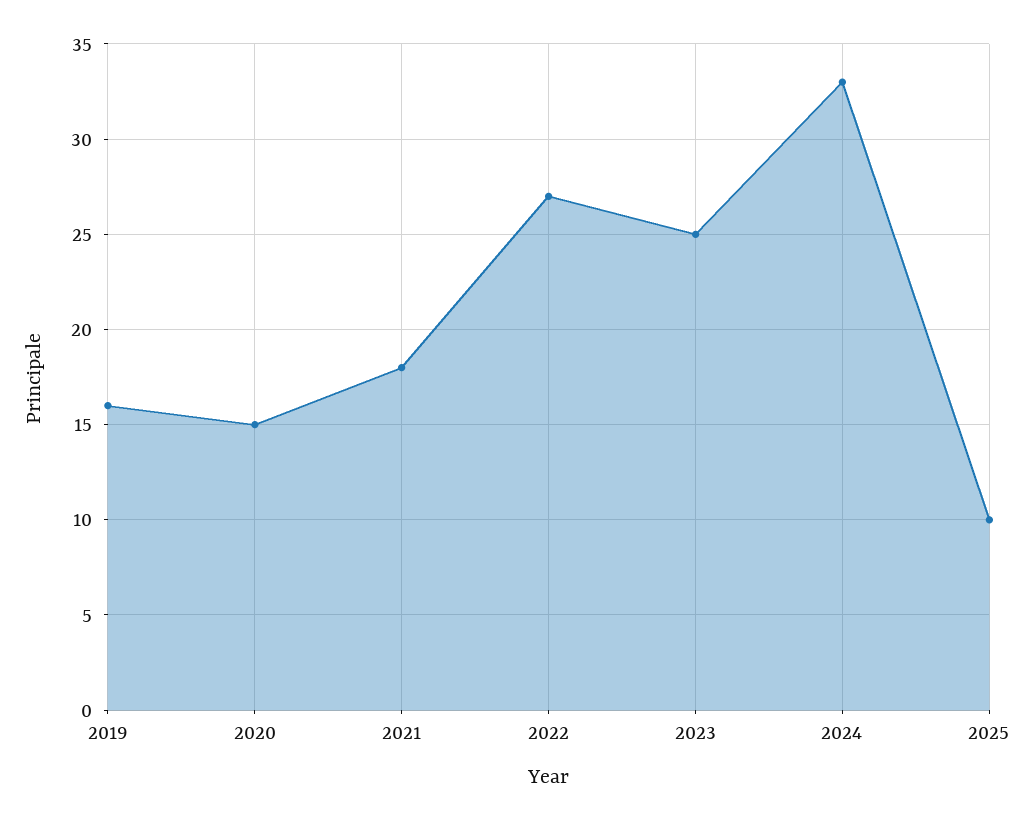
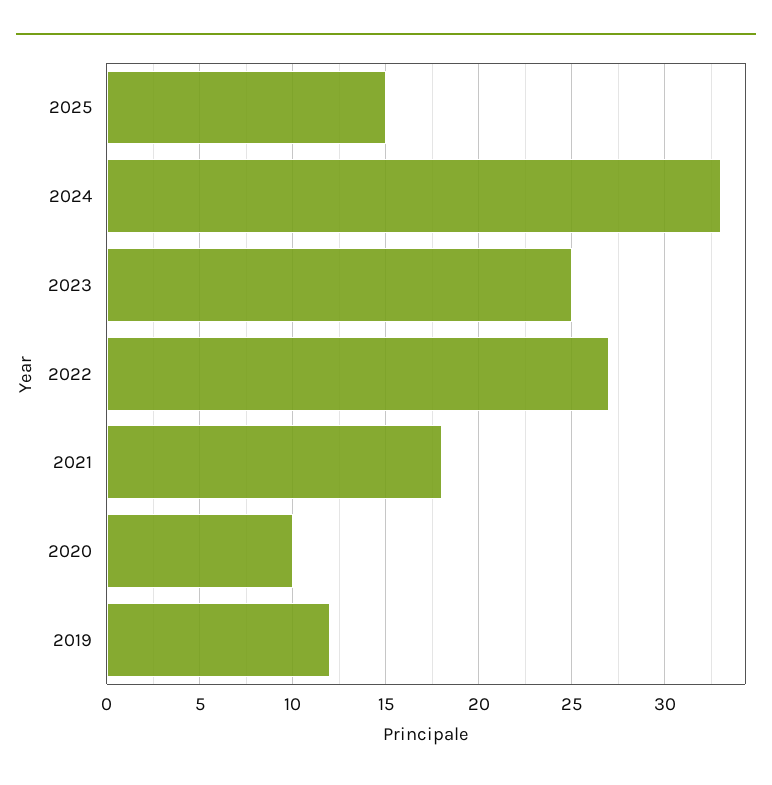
  {
-   "2019": 16,
+   "2019": 12,
-   "2020": 15,
+   "2020": 10,
    "2021": 18,
    "2022": 27,
    "2023": 25,
    "2024": 33,
-   "2025": 10
+   "2025": 15
  }

